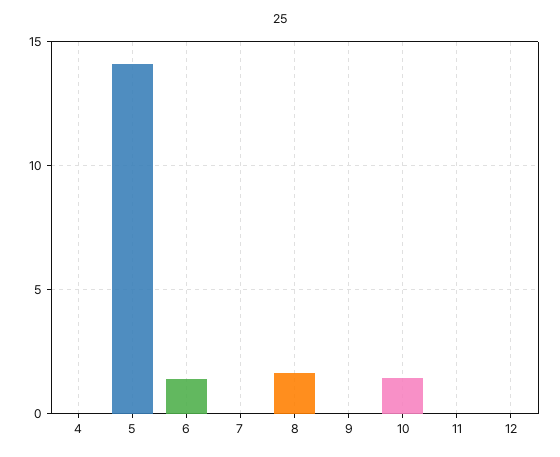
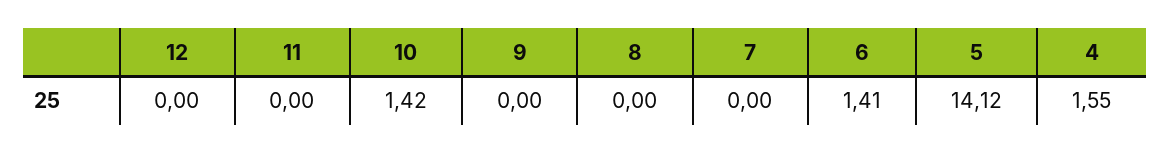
  {
-   "4": 0,
+   "4": 1.55,
    "5": 14.12,
    "6": 1.41,
    "7": 0,
-   "8": 1.5,
+   "8": 0,
    "9": 0,
    "10": 1.42,
    "11": 0,
    "12": 0
  }

